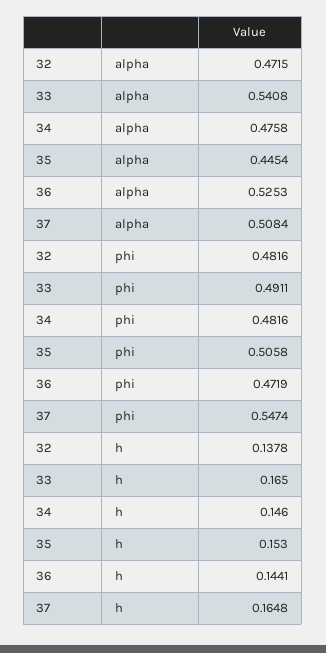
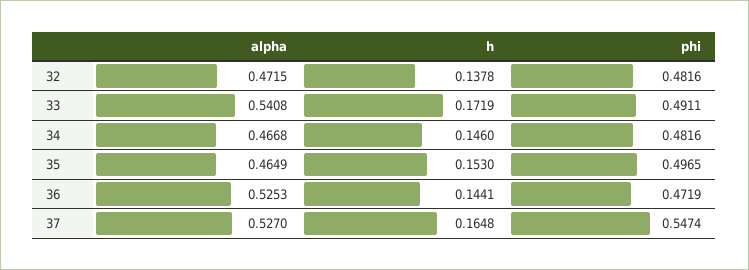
  {
    "32": {
      "alpha": 0.4715,
      "phi": 0.4816,
      "h": 0.1378
    },
    "33": {
      "alpha": 0.5408,
      "phi": 0.4911,
-     "h": 0.165
+     "h": 0.1719
    },
    "34": {
-     "alpha": 0.4758,
+     "alpha": 0.4668,
      "phi": 0.4816,
      "h": 0.146
    },
    "35": {
-     "alpha": 0.4454,
+     "alpha": 0.4649,
-     "phi": 0.5058,
+     "phi": 0.4965,
      "h": 0.153
    },
    "36": {
      "alpha": 0.5253,
      "phi": 0.4719,
      "h": 0.1441
    },
    "37": {
-     "alpha": 0.5084,
+     "alpha": 0.527,
      "phi": 0.5474,
      "h": 0.1648
    }
  }

